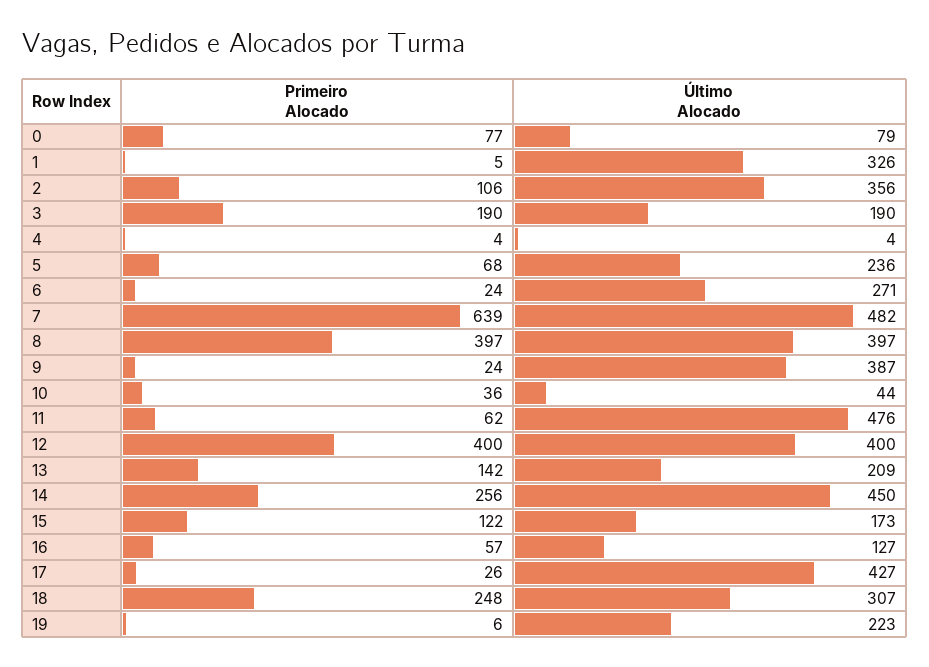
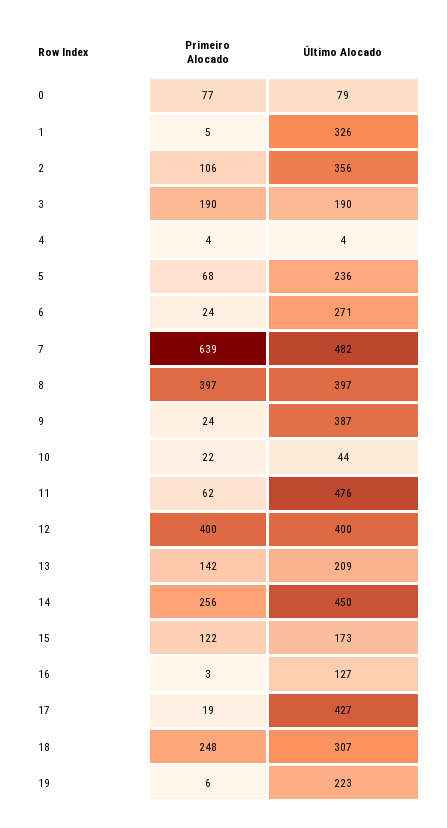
  {
    "Primeiro Alocado": {
      "0": 77,
      "1": 5,
      "2": 106,
      "3": 190,
      "4": 4,
      "5": 68,
      "6": 24,
      "7": 639,
      "8": 397,
      "9": 24,
-     "10": 36,
+     "10": 22,
      "11": 62,
      "12": 400,
      "13": 142,
      "14": 256,
      "15": 122,
-     "16": 57,
+     "16": 3,
-     "17": 26,
+     "17": 19,
      "18": 248,
      "19": 6
    },
    "Último Alocado": {
      "0": 79,
      "1": 326,
      "2": 356,
      "3": 190,
      "4": 4,
      "5": 236,
      "6": 271,
      "7": 482,
      "8": 397,
      "9": 387,
      "10": 44,
      "11": 476,
      "12": 400,
      "13": 209,
      "14": 450,
      "15": 173,
      "16": 127,
      "17": 427,
      "18": 307,
      "19": 223
    }
  }

